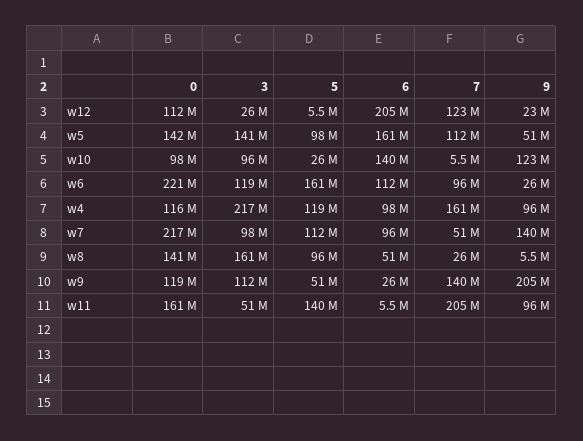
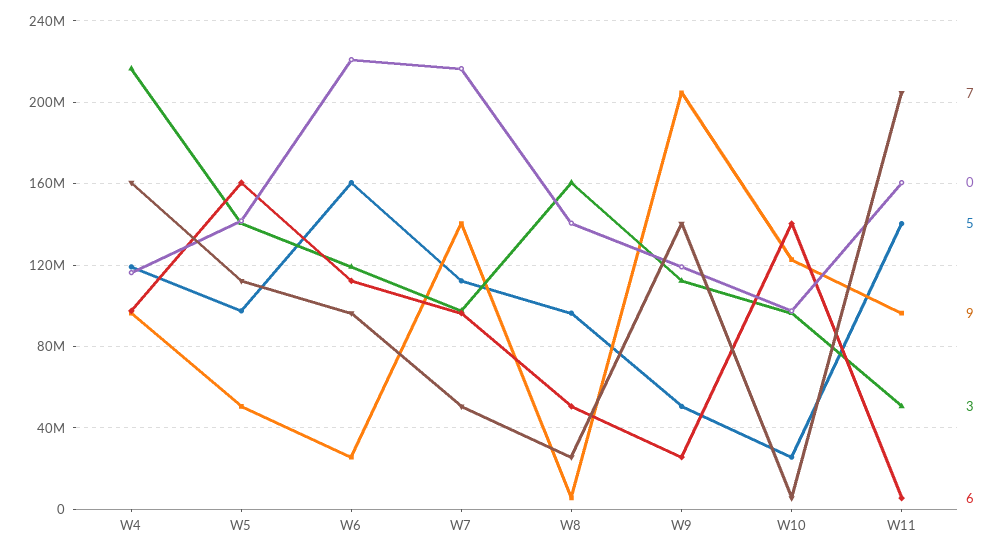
  {
    "0": {
-     "w12": 112000000,
      "w5": 142000000,
      "w10": 98000000,
      "w6": 221000000,
      "w4": 116000000,
      "w7": 217000000,
      "w8": 141000000,
      "w9": 119000000,
      "w11": 161000000
    },
    "3": {
-     "w12": 26000000,
      "w5": 141000000,
      "w10": 96000000,
      "w6": 119000000,
      "w4": 217000000,
      "w7": 98000000,
      "w8": 161000000,
      "w9": 112000000,
      "w11": 51000000
    },
    "5": {
-     "w12": 5500000,
      "w5": 98000000,
      "w10": 26000000,
      "w6": 161000000,
      "w4": 119000000,
      "w7": 112000000,
      "w8": 96000000,
      "w9": 51000000,
      "w11": 140000000
    },
    "6": {
-     "w12": 205000000,
      "w5": 161000000,
      "w10": 140000000,
      "w6": 112000000,
      "w4": 98000000,
      "w7": 96000000,
      "w8": 51000000,
      "w9": 26000000,
      "w11": 5500000
    },
    "7": {
-     "w12": 123000000,
      "w5": 112000000,
      "w10": 5500000,
      "w6": 96000000,
      "w4": 161000000,
      "w7": 51000000,
      "w8": 26000000,
      "w9": 140000000,
      "w11": 205000000
    },
    "9": {
-     "w12": 23000000,
      "w5": 51000000,
      "w10": 123000000,
      "w6": 26000000,
      "w4": 96000000,
      "w7": 140000000,
      "w8": 5500000,
      "w9": 205000000,
      "w11": 96000000
    }
  }

